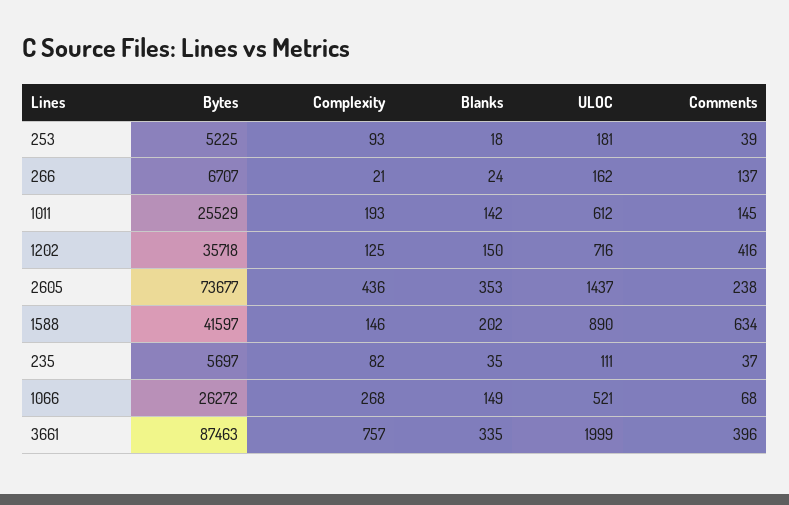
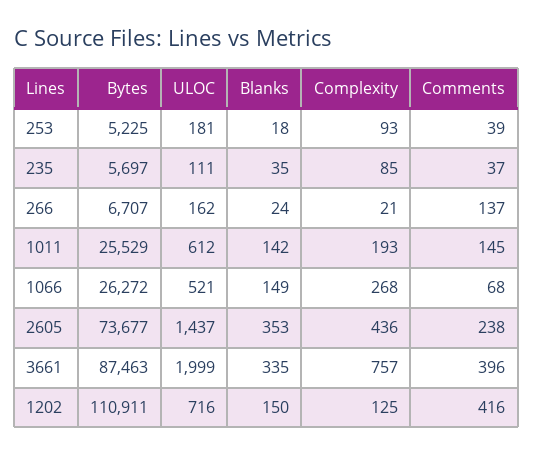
  {
    "Bytes": {
      "253": 5225,
      "266": 6707,
      "1011": 25529,
-     "1202": 35718,
+     "1202": 110911,
      "2605": 73677,
-     "1588": 41597,
      "235": 5697,
      "1066": 26272,
      "3661": 87463
    },
    "Complexity": {
      "253": 93,
      "266": 21,
      "1011": 193,
      "1202": 125,
      "2605": 436,
-     "1588": 146,
-     "235": 82,
+     "235": 85,
      "1066": 268,
      "3661": 757
    },
    "Blanks": {
      "253": 18,
      "266": 24,
      "1011": 142,
      "1202": 150,
      "2605": 353,
-     "1588": 202,
      "235": 35,
      "1066": 149,
      "3661": 335
    },
    "ULOC": {
      "253": 181,
      "266": 162,
      "1011": 612,
      "1202": 716,
      "2605": 1437,
-     "1588": 890,
      "235": 111,
      "1066": 521,
      "3661": 1999
    },
    "Comments": {
      "253": 39,
      "266": 137,
      "1011": 145,
      "1202": 416,
      "2605": 238,
-     "1588": 634,
      "235": 37,
      "1066": 68,
      "3661": 396
    }
  }

